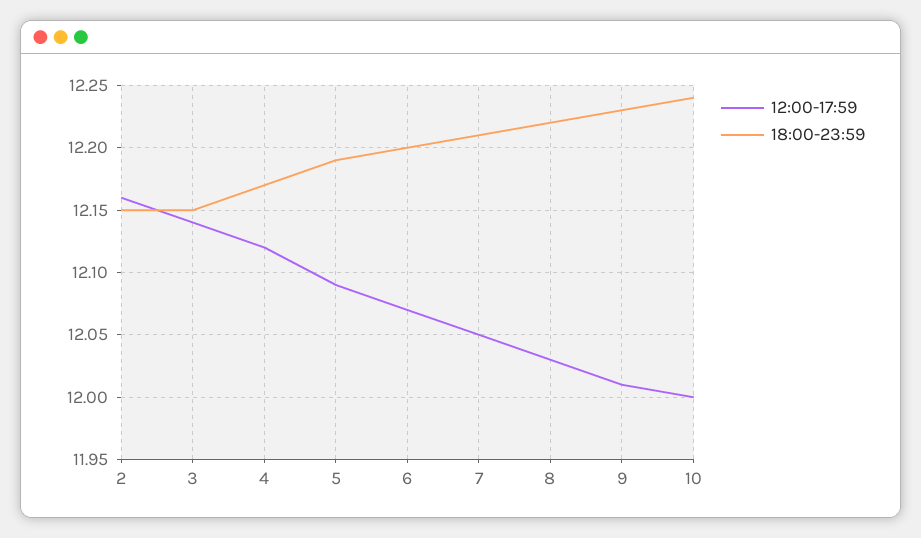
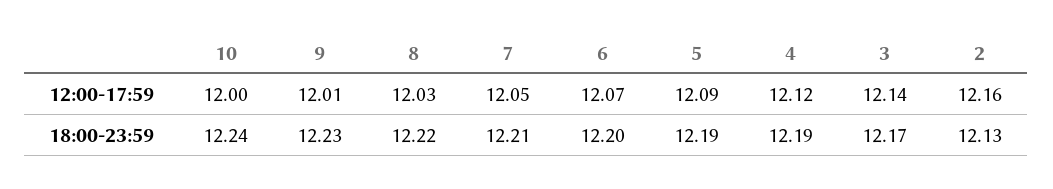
  {
    "12:00-17:59": {
      "2": 12.16,
      "3": 12.14,
      "4": 12.12,
      "5": 12.09,
      "6": 12.07,
      "7": 12.05,
      "8": 12.03,
      "9": 12.01,
      "10": 12
    },
    "18:00-23:59": {
-     "2": 12.15,
+     "2": 12.13,
-     "3": 12.15,
+     "3": 12.17,
-     "4": 12.17,
+     "4": 12.19,
      "5": 12.19,
      "6": 12.2,
      "7": 12.21,
      "8": 12.22,
      "9": 12.23,
      "10": 12.24
    }
  }

